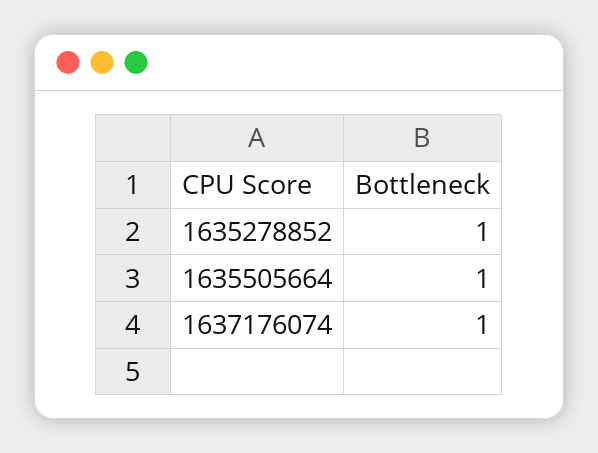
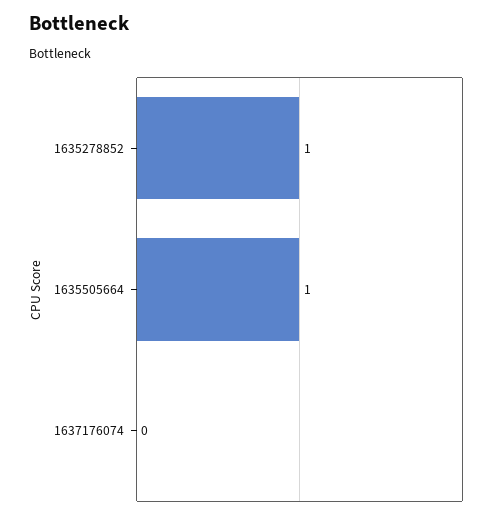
  {
    "1635278852": 1,
    "1635505664": 1,
-   "1637176074": 1
+   "1637176074": 0
  }

